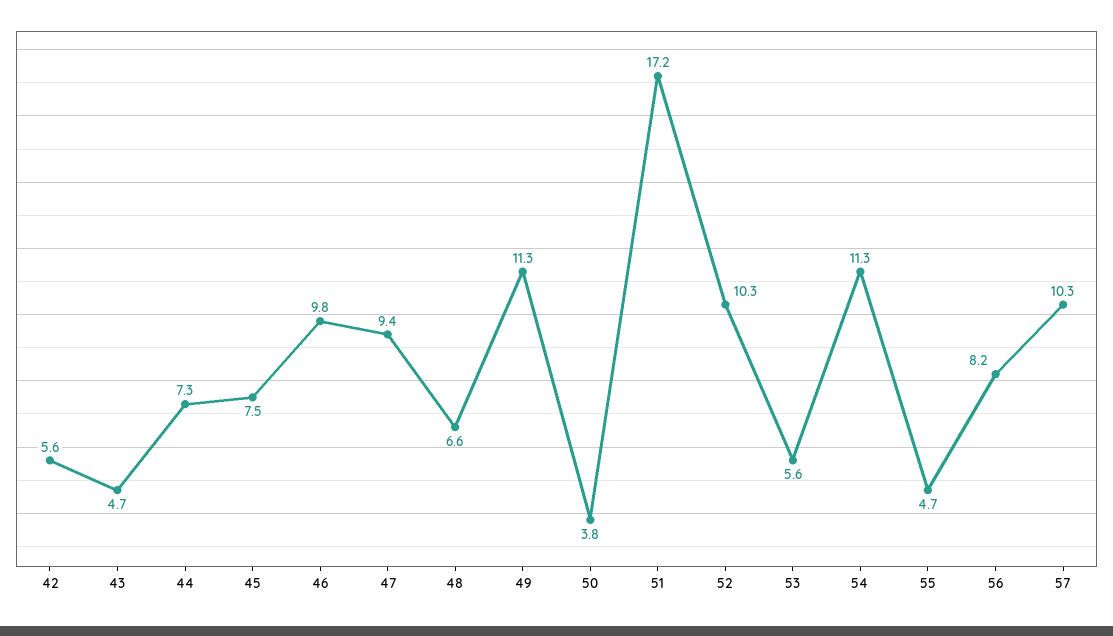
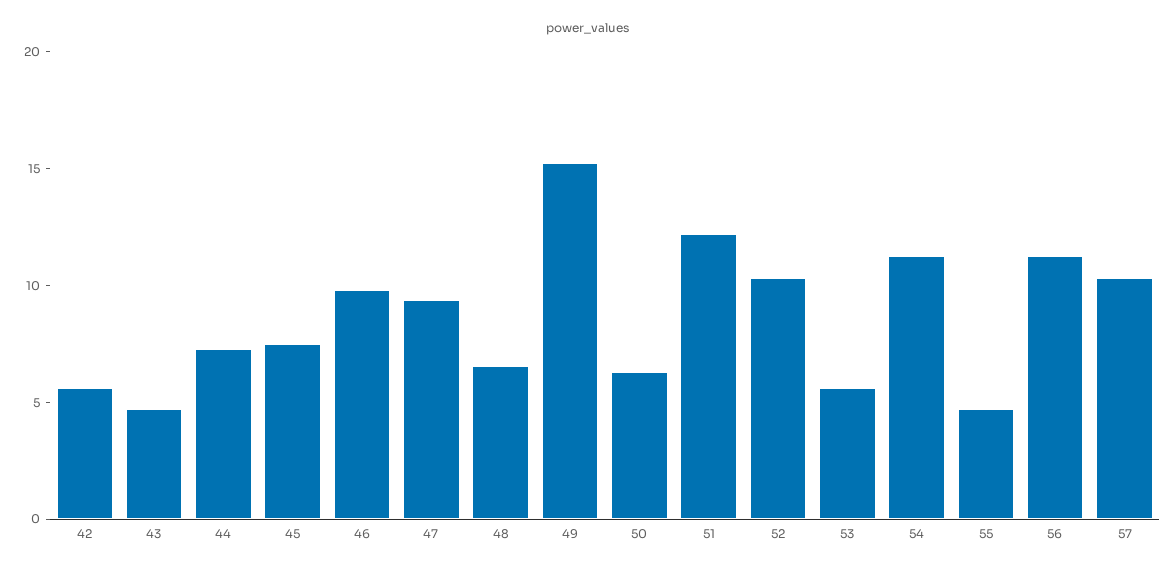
  {
    "42": 5.6,
    "43": 4.7,
    "44": 7.3,
    "45": 7.5,
    "46": 9.8,
    "47": 9.4,
    "48": 6.6,
-   "49": 11.3,
+   "49": 15,
-   "50": 3.8,
+   "50": 6,
-   "51": 17.2,
+   "51": 12,
    "52": 10.3,
    "53": 5.6,
    "54": 11.3,
    "55": 4.7,
-   "56": 8.2,
+   "56": 11,
    "57": 10.3
  }

